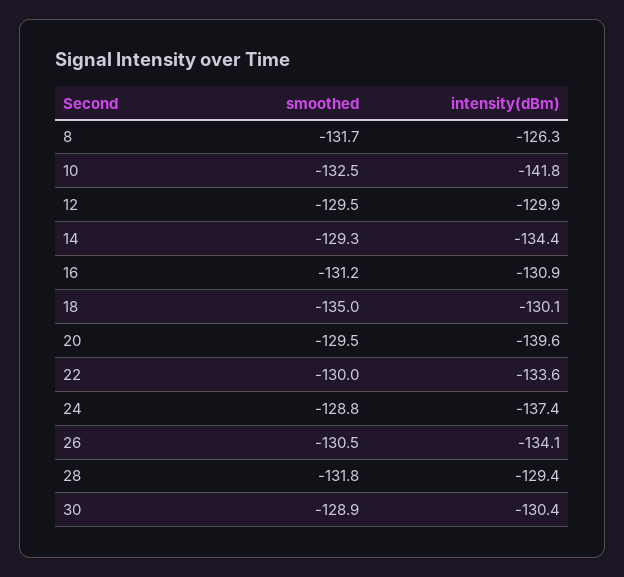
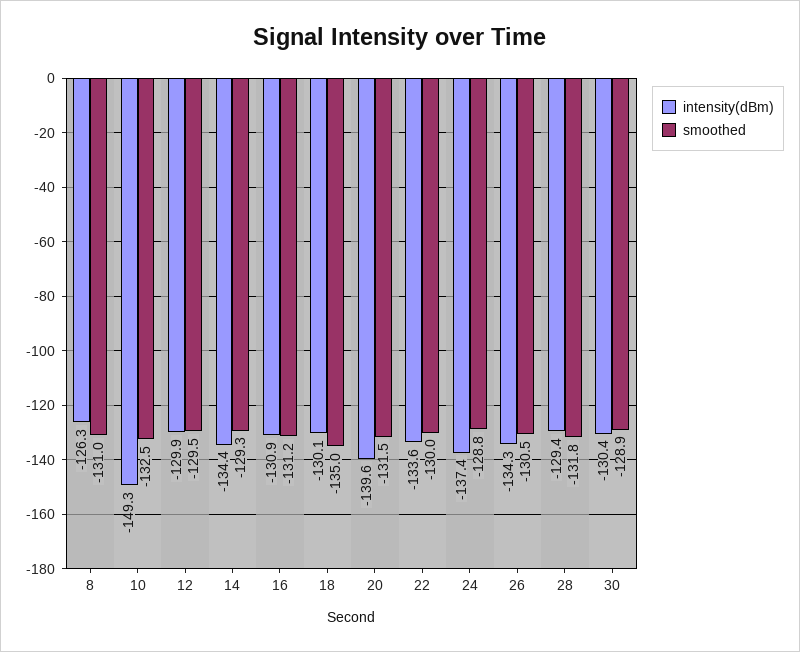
  {
    "smoothed": {
-     "8": -131.7,
+     "8": -131,
      "10": -132.5,
      "12": -129.5,
      "14": -129.3,
      "16": -131.2,
      "18": -135,
-     "20": -129.5,
+     "20": -131.5,
      "22": -130,
      "24": -128.8,
      "26": -130.5,
      "28": -131.8,
      "30": -128.9
    },
    "intensity(dBm)": {
      "8": -126.3,
-     "10": -141.8,
+     "10": -149.3,
      "12": -129.9,
      "14": -134.4,
      "16": -130.9,
      "18": -130.1,
      "20": -139.6,
      "22": -133.6,
      "24": -137.4,
-     "26": -134.1,
+     "26": -134.3,
      "28": -129.4,
      "30": -130.4
    }
  }

